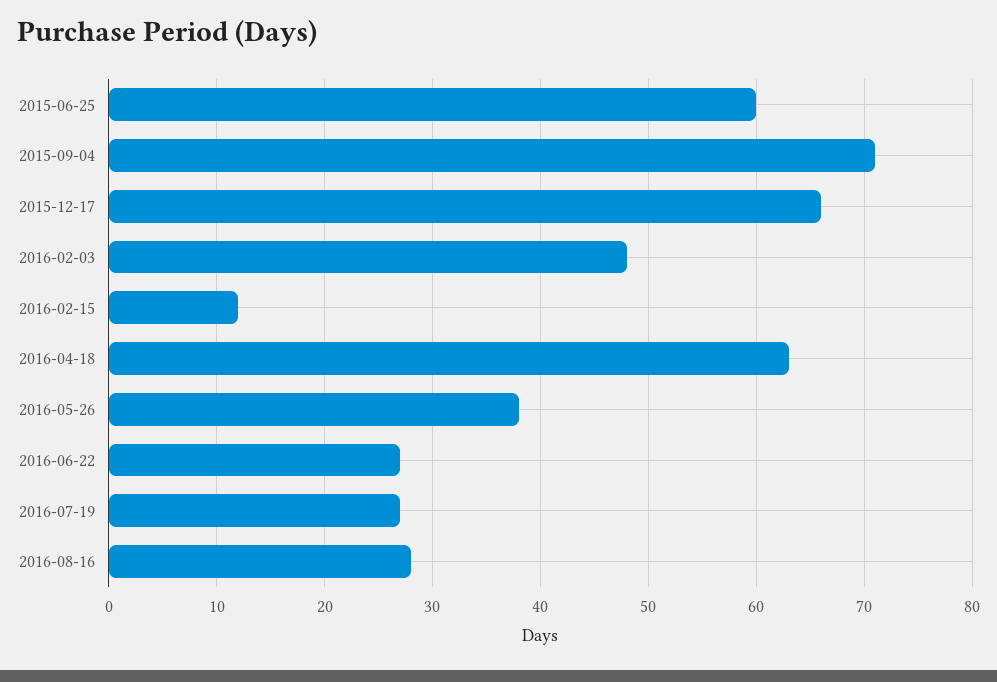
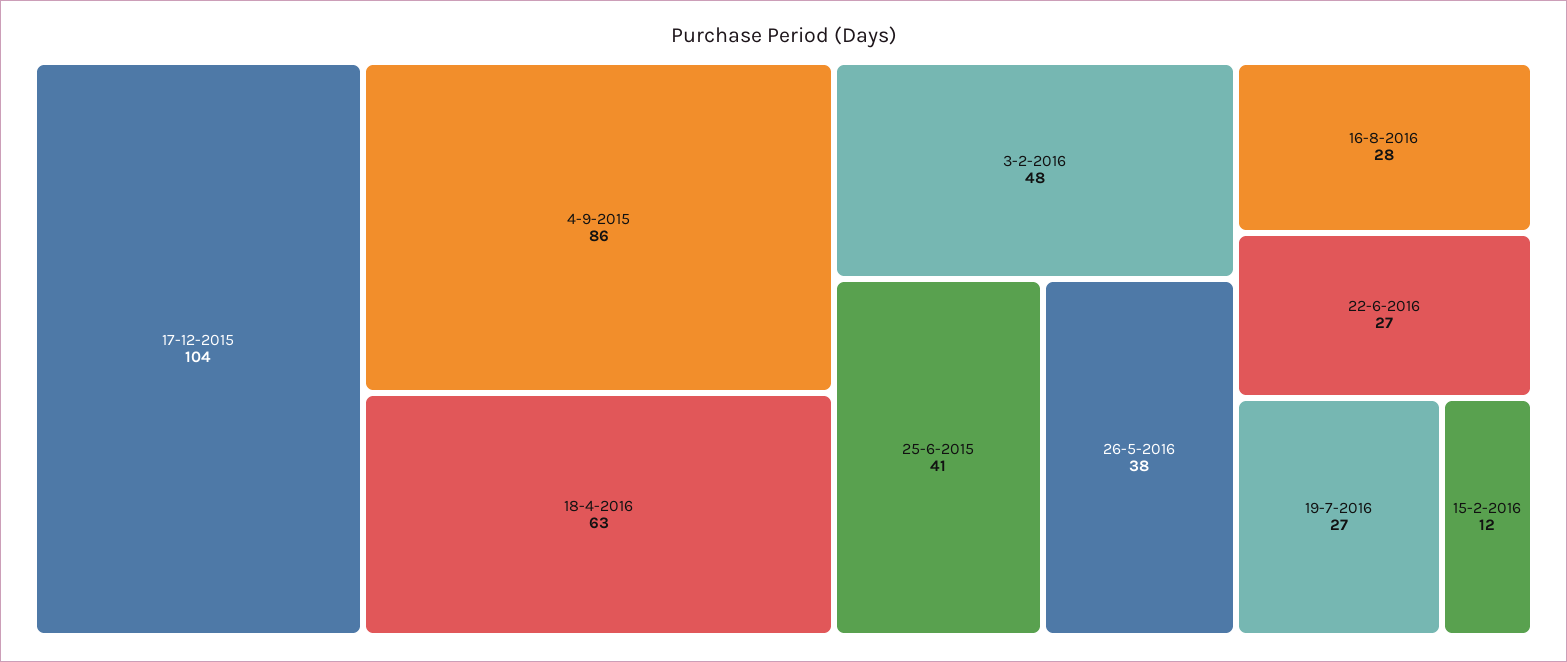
  {
-   "2015-06-25": 60,
+   "2015-06-25": 41,
-   "2015-09-04": 71,
+   "2015-09-04": 86,
-   "2015-12-17": 66,
+   "2015-12-17": 104,
    "2016-02-03": 48,
    "2016-02-15": 12,
    "2016-04-18": 63,
    "2016-05-26": 38,
    "2016-06-22": 27,
    "2016-07-19": 27,
    "2016-08-16": 28
  }

